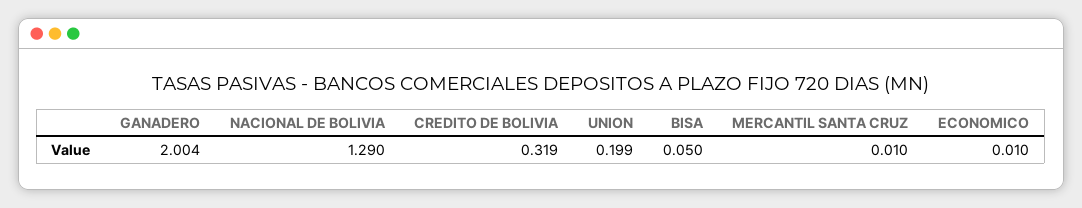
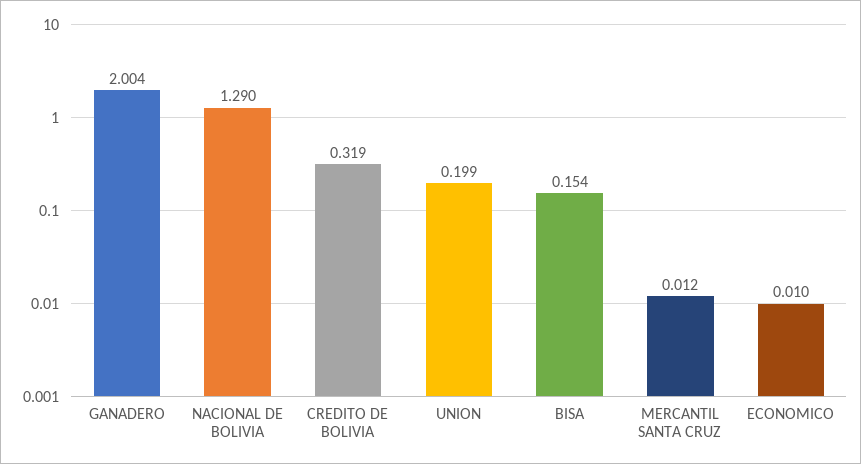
  {
    "GANADERO": 2.004,
    "NACIONAL DE BOLIVIA": 1.29,
    "CREDITO DE BOLIVIA": 0.319,
    "UNION": 0.199,
-   "BISA": 0.05,
+   "BISA": 0.154,
-   "MERCANTIL SANTA CRUZ": 0.01,
+   "MERCANTIL SANTA CRUZ": 0.012,
    "ECONOMICO": 0.01
  }

